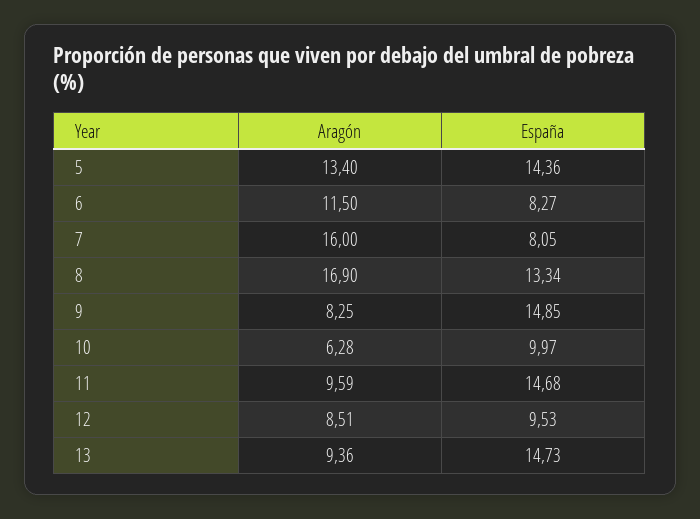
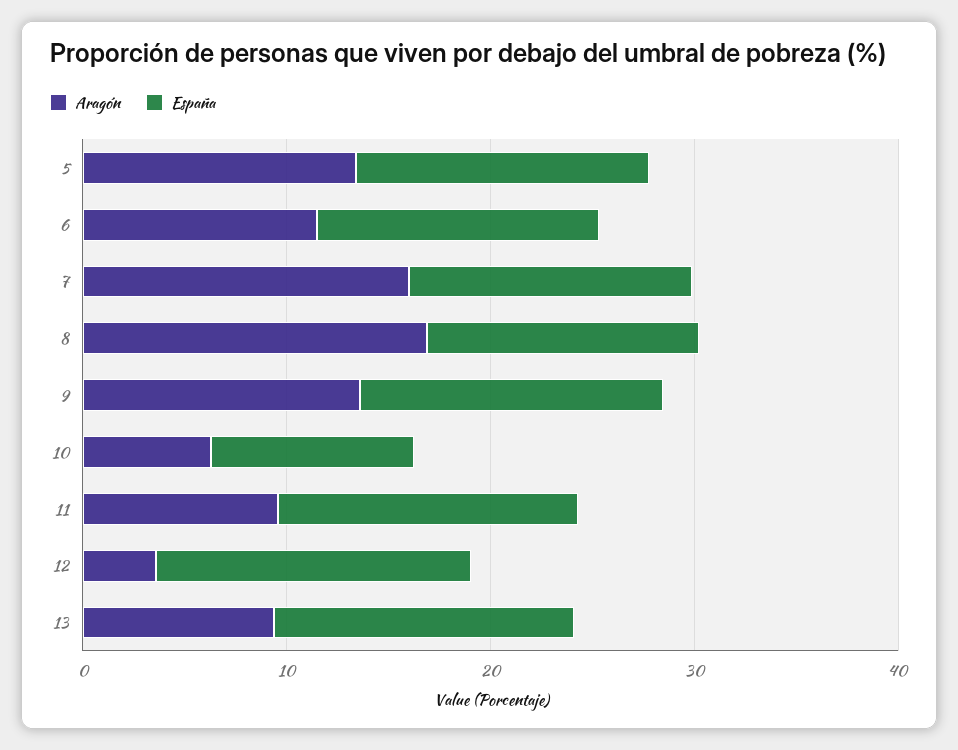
  {
    "Aragón": {
      "5": 13.4,
      "6": 11.5,
      "7": 16,
      "8": 16.9,
-     "9": 8.25,
+     "9": 14,
      "10": 6.28,
      "11": 9.59,
-     "12": 8.51,
+     "12": 4,
      "13": 9.36
    },
    "España": {
      "5": 14.36,
-     "6": 8.27,
+     "6": 14,
-     "7": 8.05,
+     "7": 14,
      "8": 13.34,
      "9": 14.85,
      "10": 9.97,
      "11": 14.68,
-     "12": 9.53,
+     "12": 16,
      "13": 14.73
    }
  }

